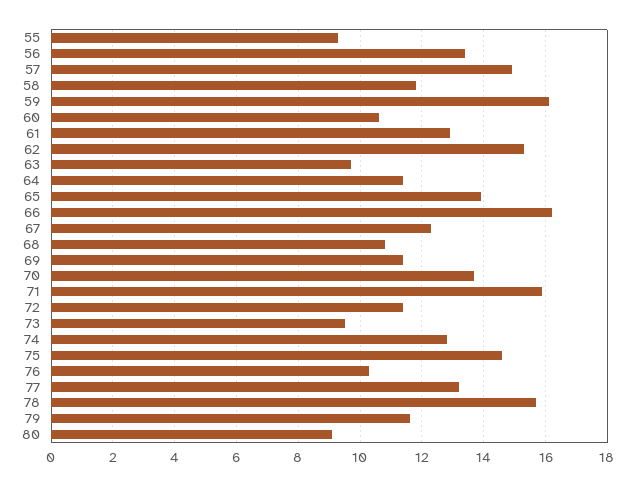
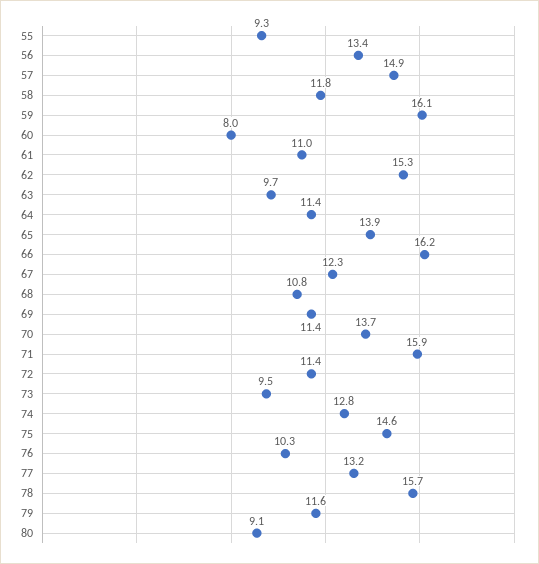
  {
    "55": 9.3,
    "56": 13.4,
    "57": 14.9,
    "58": 11.8,
    "59": 16.1,
-   "60": 10.5,
+   "60": 8,
-   "61": 13,
+   "61": 11,
    "62": 15.3,
    "63": 9.7,
    "64": 11.4,
    "65": 13.9,
    "66": 16.2,
    "67": 12.3,
    "68": 10.8,
    "69": 11.4,
    "70": 13.7,
    "71": 15.9,
    "72": 11.4,
    "73": 9.5,
    "74": 12.8,
    "75": 14.6,
    "76": 10.3,
    "77": 13.2,
    "78": 15.7,
    "79": 11.6,
    "80": 9.1
  }

